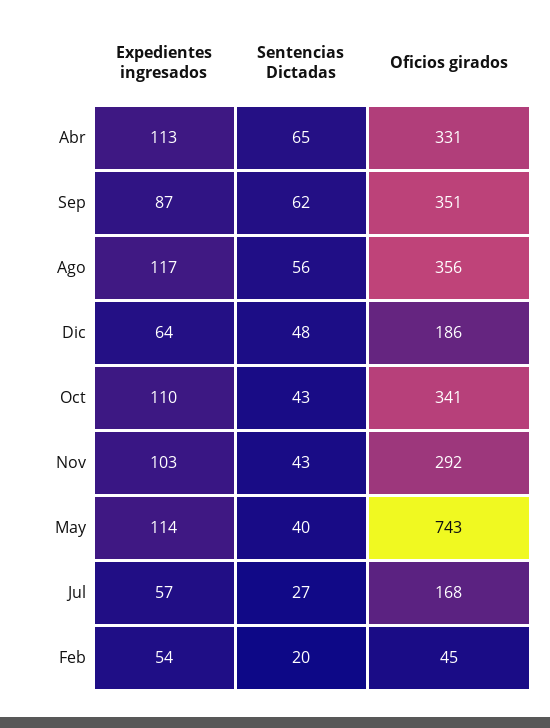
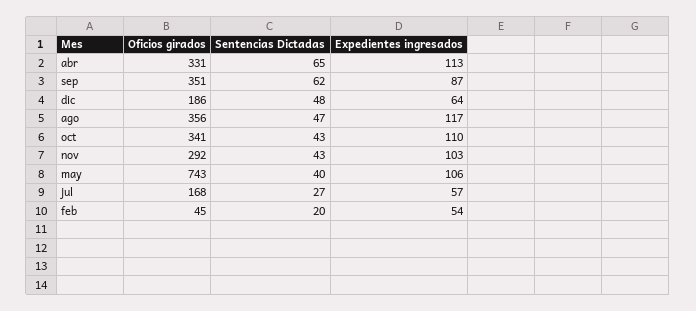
  {
    "Expedientes ingresados": {
      "Abr": 113,
      "Sep": 87,
      "Ago": 117,
      "Dic": 64,
      "Oct": 110,
      "Nov": 103,
-     "May": 114,
+     "May": 106,
      "Jul": 57,
      "Feb": 54
    },
    "Sentencias Dictadas": {
      "Abr": 65,
      "Sep": 62,
-     "Ago": 56,
+     "Ago": 47,
      "Dic": 48,
      "Oct": 43,
      "Nov": 43,
      "May": 40,
      "Jul": 27,
      "Feb": 20
    },
    "Oficios girados": {
      "Abr": 331,
      "Sep": 351,
      "Ago": 356,
      "Dic": 186,
      "Oct": 341,
      "Nov": 292,
      "May": 743,
      "Jul": 168,
      "Feb": 45
    }
  }

